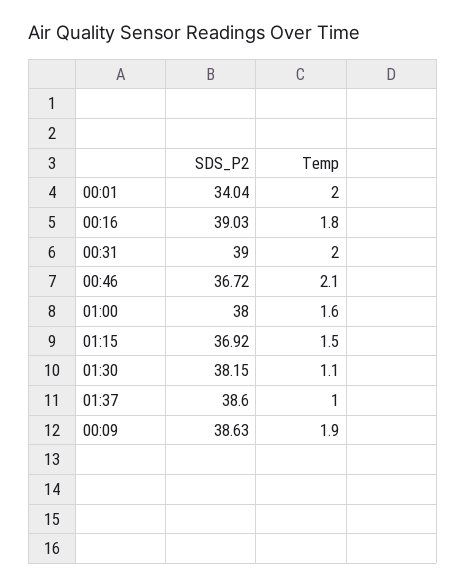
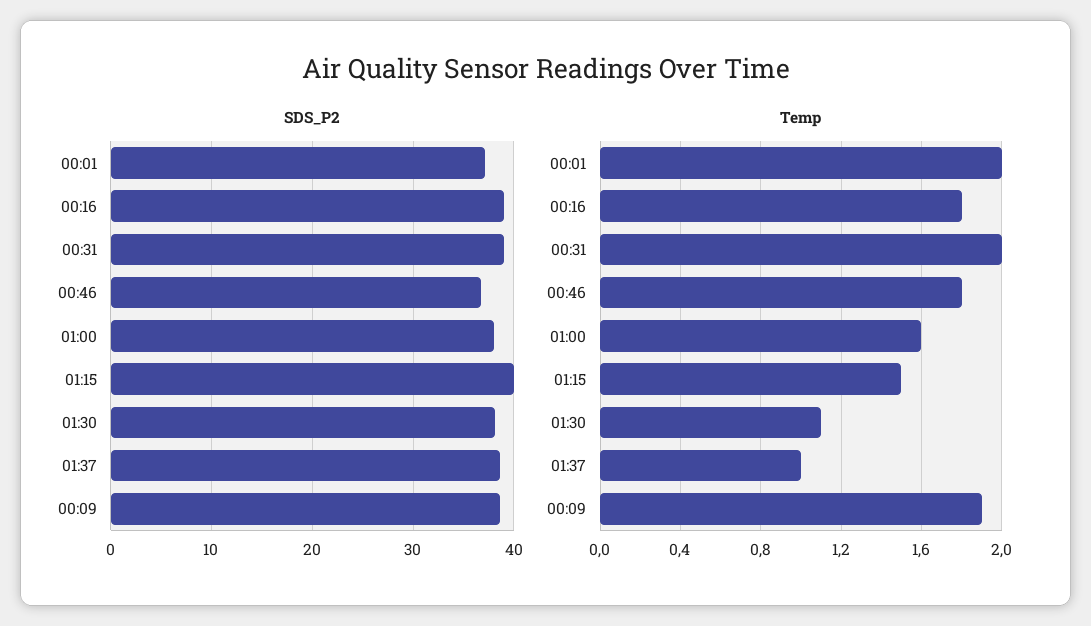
  {
    "SDS_P2": {
-     "00:01": 34.04,
+     "00:01": 37,
      "00:16": 39.03,
      "00:31": 39,
      "00:46": 36.72,
      "01:00": 38,
-     "01:15": 36.92,
+     "01:15": 40,
      "01:30": 38.15,
      "01:37": 38.6,
      "00:09": 38.63
    },
    "Temp": {
      "00:01": 2,
      "00:16": 1.8,
      "00:31": 2,
-     "00:46": 2.1,
+     "00:46": 1.8,
      "01:00": 1.6,
      "01:15": 1.5,
      "01:30": 1.1,
      "01:37": 1,
      "00:09": 1.9
    }
  }

